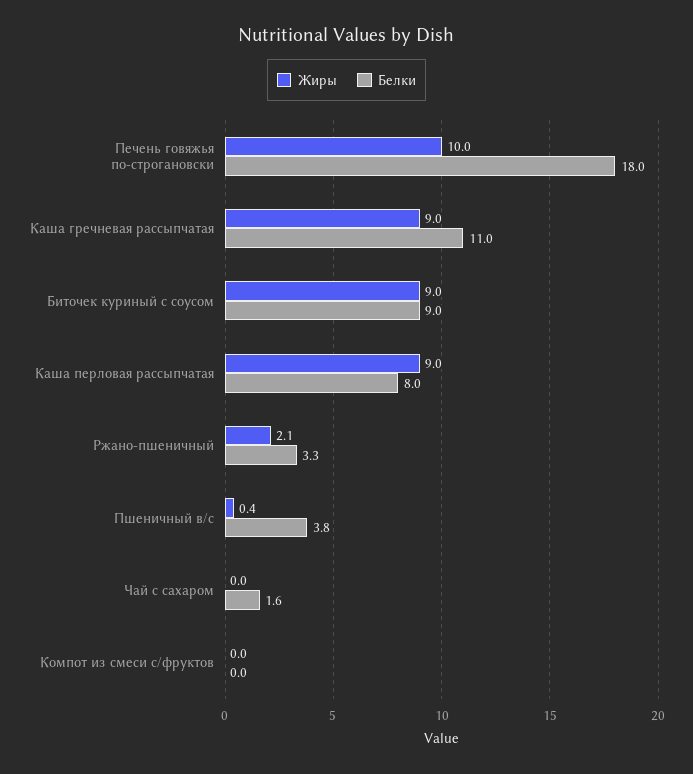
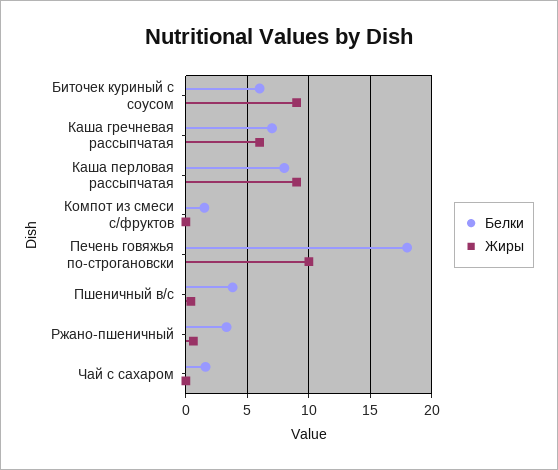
  {
    "Жиры": {
      "Печень говяжья по-строгановски": 10,
-     "Каша гречневая рассыпчатая": 9,
+     "Каша гречневая рассыпчатая": 6,
      "Биточек куриный с соусом": 9,
      "Каша перловая рассыпчатая": 9,
-     "Ржано-пшеничный": 2.1,
+     "Ржано-пшеничный": 0.5,
      "Пшеничный в/с": 0.4,
      "Чай с сахаром": 0,
      "Компот из смеси с/фруктов": 0
    },
    "Белки": {
      "Печень говяжья по-строгановски": 18,
-     "Каша гречневая рассыпчатая": 11,
+     "Каша гречневая рассыпчатая": 7,
-     "Биточек куриный с соусом": 9,
+     "Биточек куриный с соусом": 6,
      "Каша перловая рассыпчатая": 8,
      "Ржано-пшеничный": 3.3,
      "Пшеничный в/с": 3.8,
      "Чай с сахаром": 1.6,
-     "Компот из смеси с/фруктов": 0
+     "Компот из смеси с/фруктов": 1.5
    }
  }

